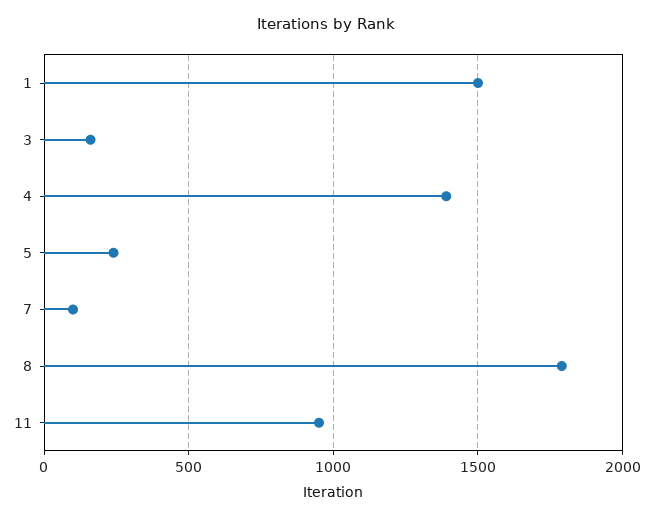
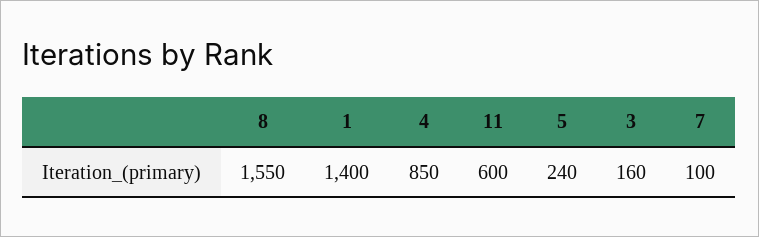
  {
-   "1": 1500,
+   "1": 1400,
    "3": 160,
-   "4": 1400,
+   "4": 850,
    "5": 240,
    "7": 100,
-   "8": 1800,
+   "8": 1550,
-   "11": 950
+   "11": 600
  }

